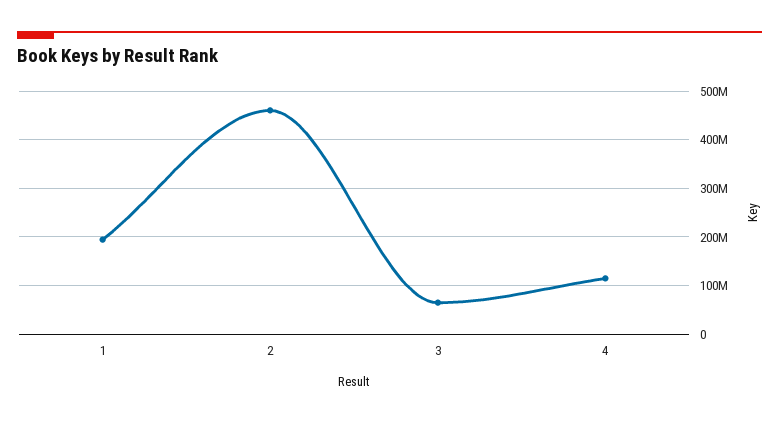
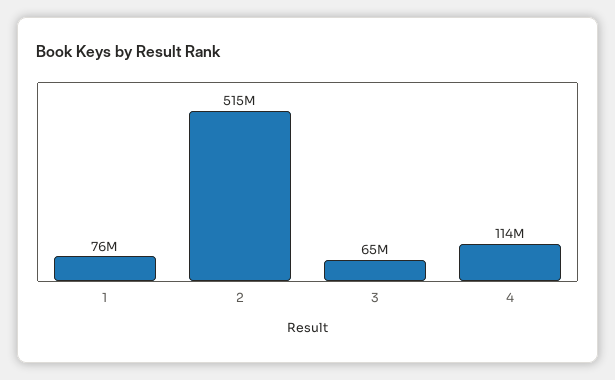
  {
-   "1": 200000000,
+   "1": 76000000,
-   "2": 460000000,
+   "2": 515000000,
    "3": 65000000,
    "4": 114000000
  }

